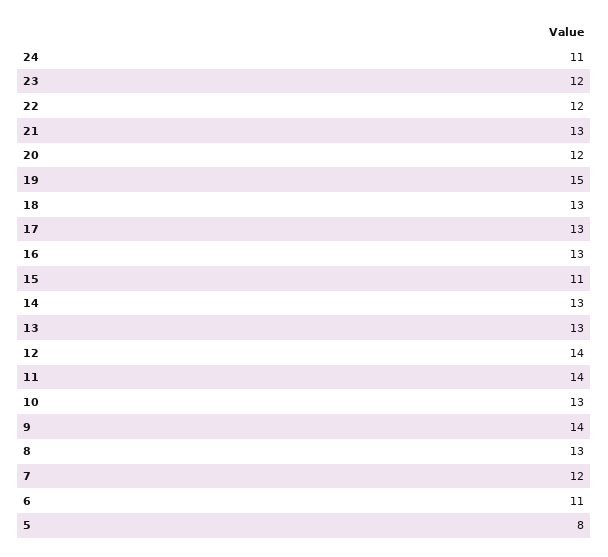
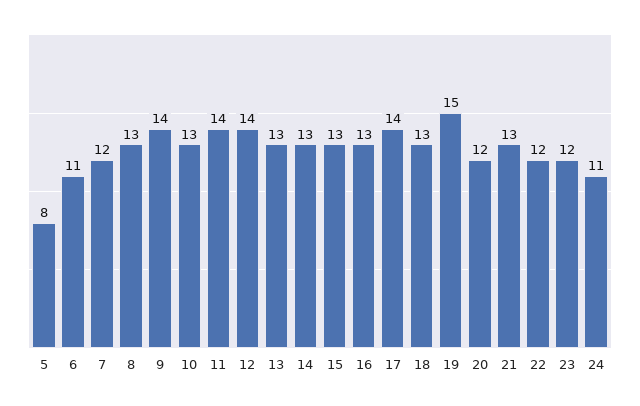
  {
    "24": 11,
    "23": 12,
    "22": 12,
    "21": 13,
    "20": 12,
    "19": 15,
    "18": 13,
-   "17": 13,
+   "17": 14,
    "16": 13,
-   "15": 11,
+   "15": 13,
    "14": 13,
    "13": 13,
    "12": 14,
    "11": 14,
    "10": 13,
    "9": 14,
    "8": 13,
    "7": 12,
    "6": 11,
    "5": 8
  }

